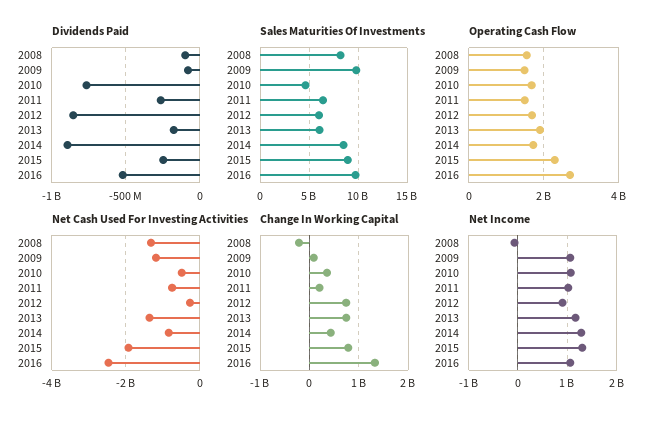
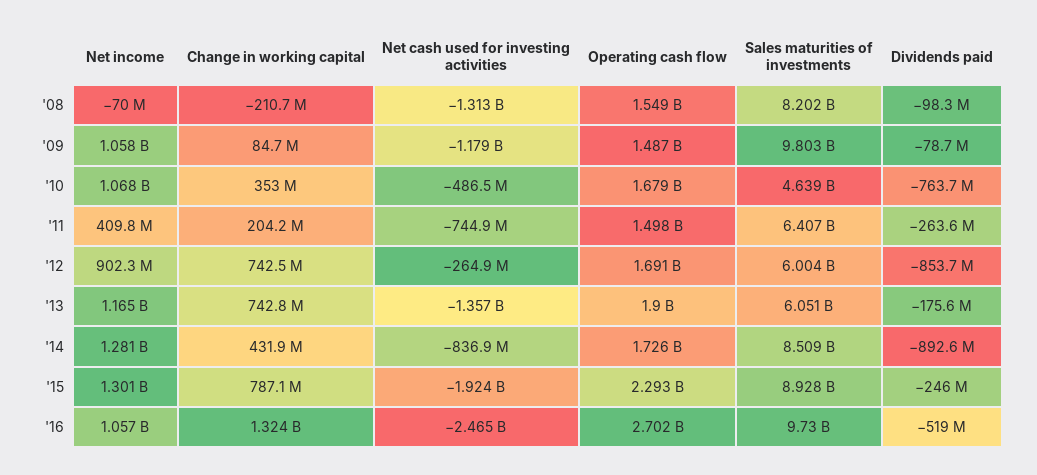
  {
    "Dividends Paid": {
      "2008": -98300000,
      "2009": -78700000,
      "2010": -763700000,
      "2011": -263600000,
      "2012": -853700000,
      "2013": -175600000,
      "2014": -892600000,
      "2015": -246000000,
      "2016": -519000000
    },
    "Sales Maturities Of Investments": {
      "2008": 8202000000,
      "2009": 9803000000,
      "2010": 4639000000,
      "2011": 6407000000,
      "2012": 6004000000,
      "2013": 6051000000,
      "2014": 8509000000,
      "2015": 8928000000,
      "2016": 9730000000
    },
    "Operating Cash Flow": {
      "2008": 1549000000,
      "2009": 1487000000,
      "2010": 1679000000,
      "2011": 1498000000,
      "2012": 1691000000,
      "2013": 1900000000,
      "2014": 1726000000,
      "2015": 2293000000,
      "2016": 2702000000
    },
    "Net Cash Used For Investing Activities": {
      "2008": -1313000000,
      "2009": -1179000000,
      "2010": -486500000,
      "2011": -744900000,
      "2012": -264900000,
      "2013": -1357000000,
      "2014": -836900000,
      "2015": -1924000000,
      "2016": -2465000000
    },
    "Change In Working Capital": {
      "2008": -210700000,
      "2009": 84700000,
      "2010": 353000000,
      "2011": 204200000,
      "2012": 742500000,
      "2013": 742800000,
      "2014": 431900000,
      "2015": 787100000,
      "2016": 1324000000
    },
    "Net Income": {
      "2008": -70000000,
      "2009": 1058000000,
      "2010": 1068000000,
-     "2011": 1000000000,
+     "2011": 409800000,
      "2012": 902300000,
      "2013": 1165000000,
      "2014": 1281000000,
      "2015": 1301000000,
      "2016": 1057000000
    }
  }

